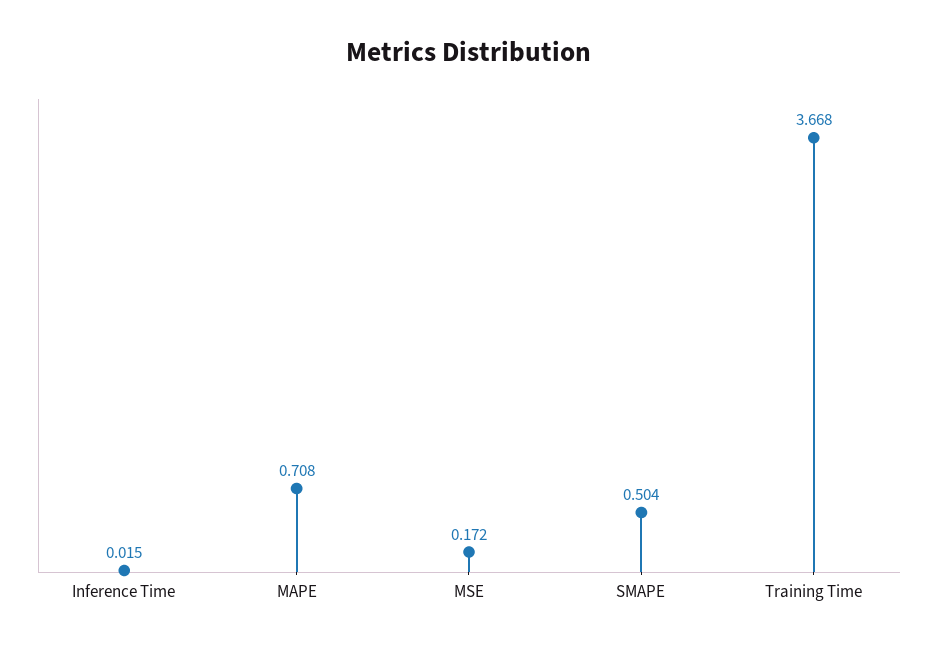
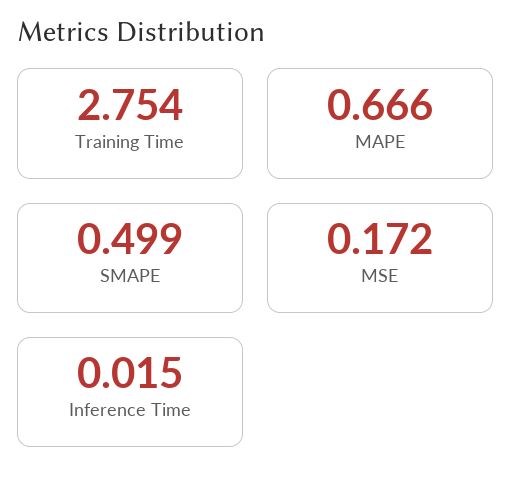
  {
    "Inference Time": 0.015,
-   "MAPE": 0.708,
+   "MAPE": 0.666,
    "MSE": 0.172,
-   "SMAPE": 0.504,
+   "SMAPE": 0.499,
-   "Training Time": 3.668
+   "Training Time": 2.754
  }

